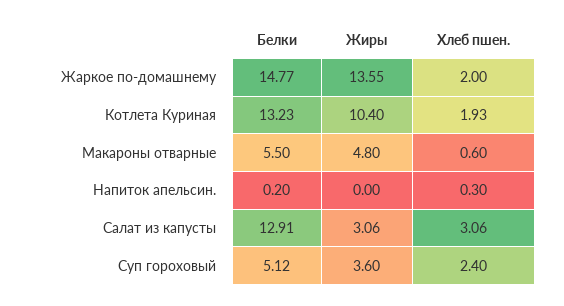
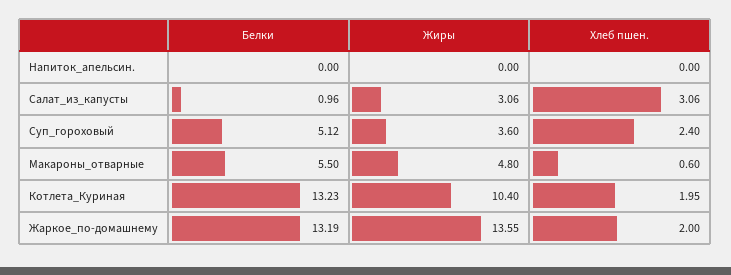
  {
    "Белки": {
-     "Жаркое по-домашнему": 14.77,
+     "Жаркое по-домашнему": 13.19,
      "Котлета Куриная": 13.23,
      "Макароны отварные": 5.5,
-     "Напиток апельсин.": 0.2,
+     "Напиток апельсин.": 0,
-     "Салат из капусты": 12.91,
+     "Салат из капусты": 0.96,
      "Суп гороховый": 5.12
    },
    "Жиры": {
      "Жаркое по-домашнему": 13.55,
      "Котлета Куриная": 10.4,
      "Макароны отварные": 4.8,
      "Напиток апельсин.": 0,
      "Салат из капусты": 3.06,
      "Суп гороховый": 3.6
    },
    "Хлеб пшен.": {
      "Жаркое по-домашнему": 2,
-     "Котлета Куриная": 1.93,
+     "Котлета Куриная": 1.95,
      "Макароны отварные": 0.6,
-     "Напиток апельсин.": 0.3,
+     "Напиток апельсин.": 0,
      "Салат из капусты": 3.06,
      "Суп гороховый": 2.4
    }
  }

